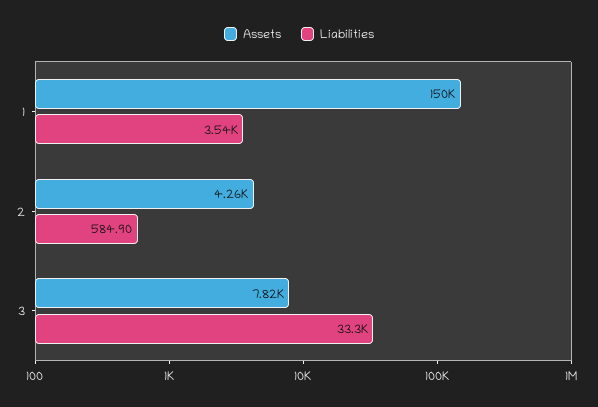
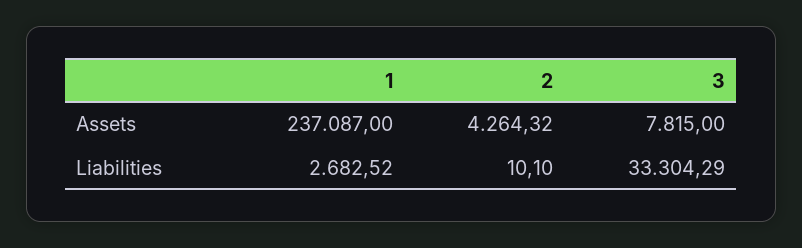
  {
    "Assets": {
-     "1": 150000,
+     "1": 237087,
      "2": 4264.32,
      "3": 7815
    },
    "Liabilities": {
-     "1": 3540,
+     "1": 2682.52,
-     "2": 584.9,
+     "2": 10.1,
      "3": 33304.29
    }
  }

